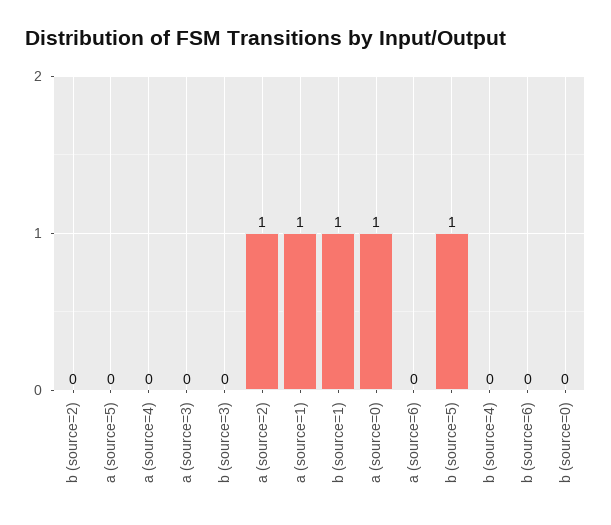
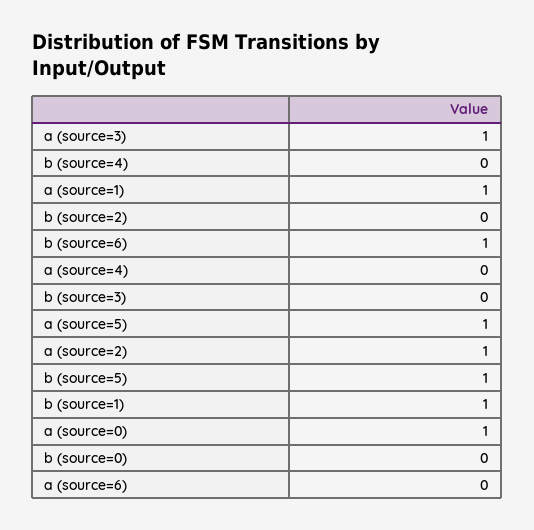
  {
    "b (source=2)": 0,
-   "a (source=5)": 0,
+   "a (source=5)": 1,
    "a (source=4)": 0,
-   "a (source=3)": 0,
+   "a (source=3)": 1,
    "b (source=3)": 0,
    "a (source=2)": 1,
    "a (source=1)": 1,
    "b (source=1)": 1,
    "a (source=0)": 1,
    "a (source=6)": 0,
    "b (source=5)": 1,
    "b (source=4)": 0,
-   "b (source=6)": 0,
+   "b (source=6)": 1,
    "b (source=0)": 0
  }

